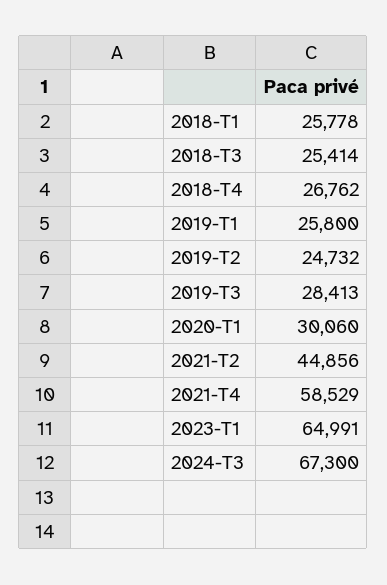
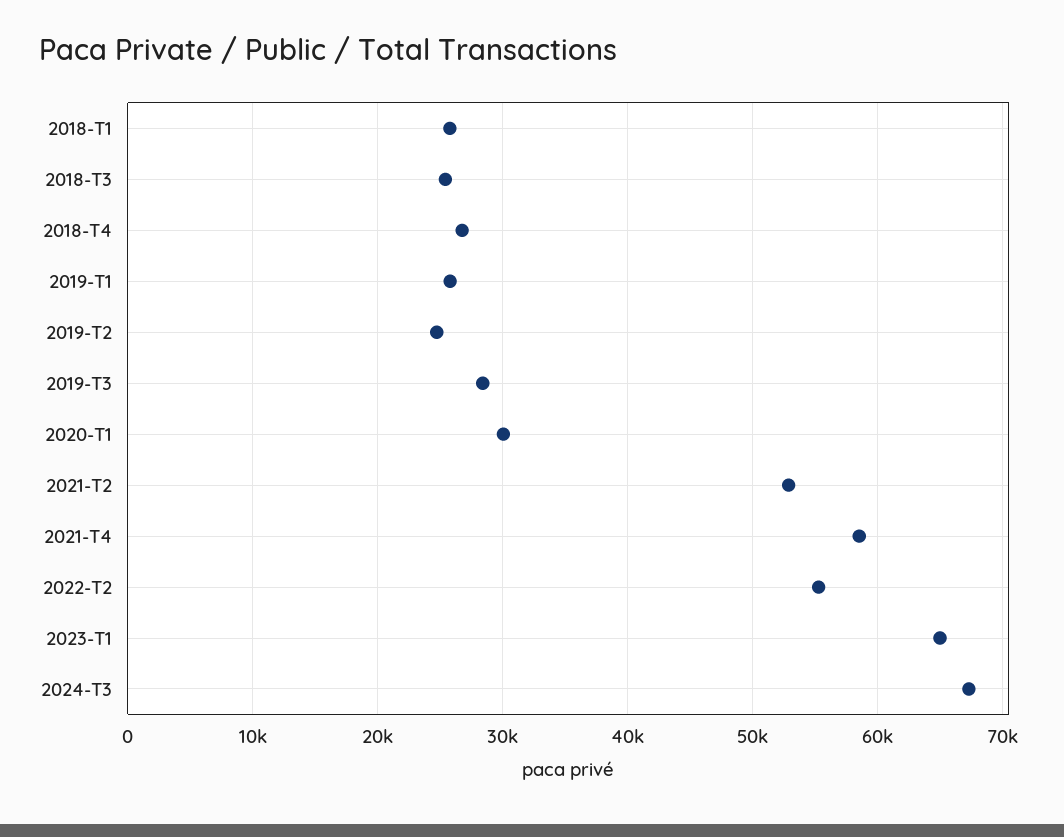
  {
    "2018-T1": 25778,
    "2018-T3": 25414,
    "2018-T4": 26762,
    "2019-T1": 25800,
    "2019-T2": 24732,
    "2019-T3": 28413,
    "2020-T1": 30060,
-   "2021-T2": 44856,
+   "2021-T2": 53000,
    "2021-T4": 58529,
    "2023-T1": 64991,
-   "2024-T3": 67300
+   "2024-T3": 67300,
+   "2022-T2": 55000
  }

